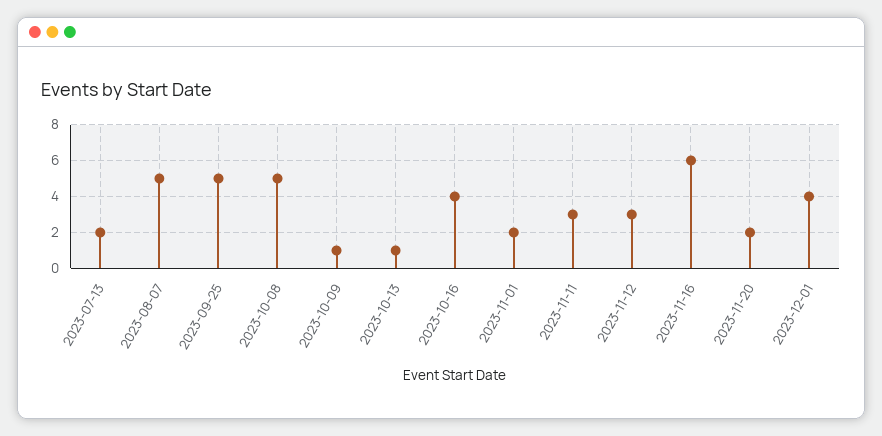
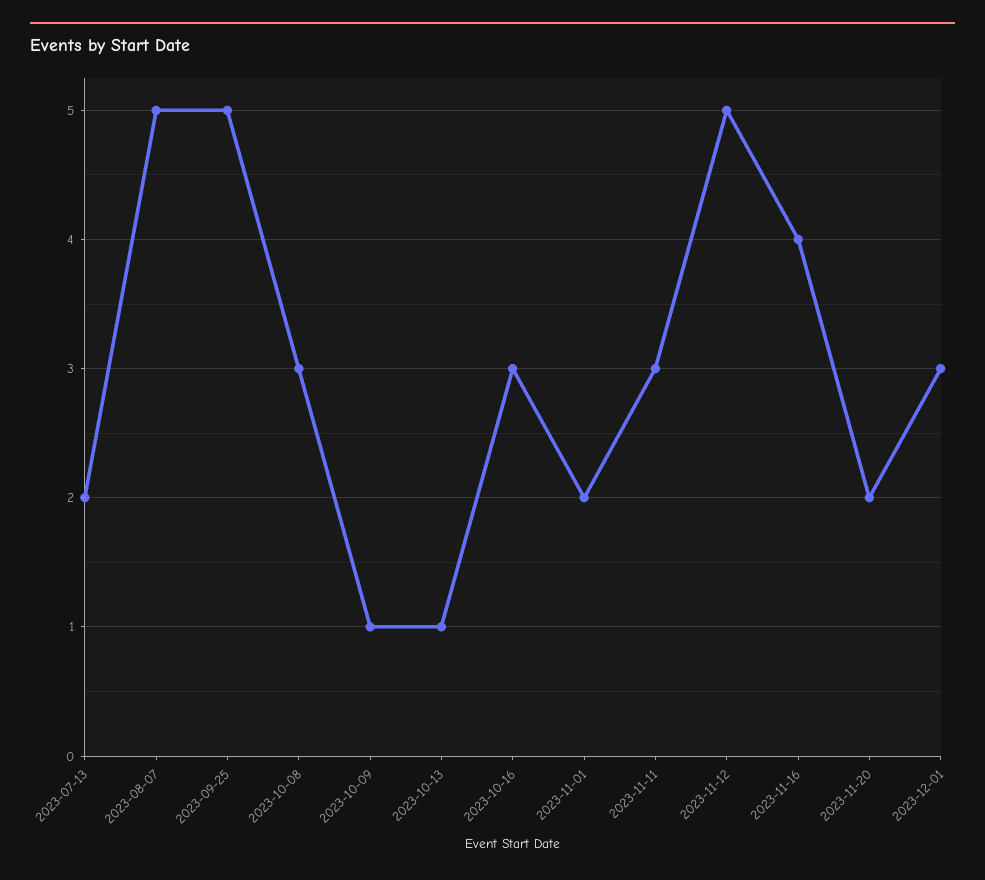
  {
    "2023-07-13": 2,
    "2023-08-07": 5,
    "2023-09-25": 5,
-   "2023-10-08": 5,
+   "2023-10-08": 3,
    "2023-10-09": 1,
    "2023-10-13": 1,
-   "2023-10-16": 4,
+   "2023-10-16": 3,
    "2023-11-01": 2,
    "2023-11-11": 3,
-   "2023-11-12": 3,
+   "2023-11-12": 5,
-   "2023-11-16": 6,
+   "2023-11-16": 4,
    "2023-11-20": 2,
-   "2023-12-01": 4
+   "2023-12-01": 3
  }

